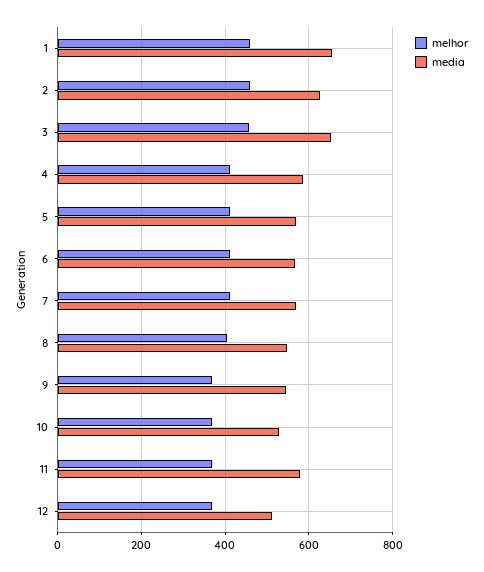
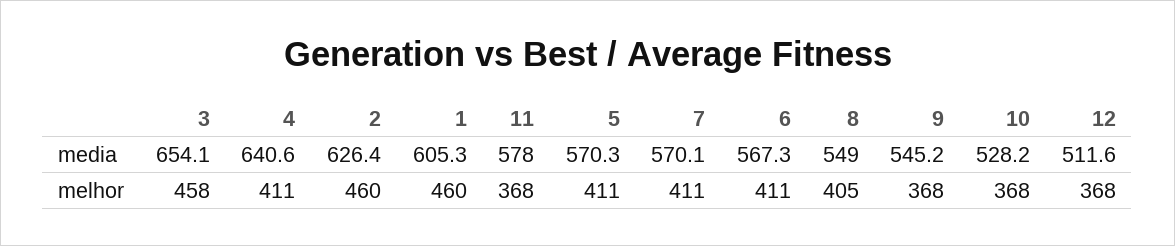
  {
    "melhor": {
      "1": 460,
      "2": 460,
      "3": 458,
      "4": 411,
      "5": 411,
      "6": 411,
      "7": 411,
      "8": 405,
      "9": 368,
      "10": 368,
      "11": 368,
      "12": 368
    },
    "media": {
-     "1": 660,
+     "1": 605.3,
      "2": 626.4,
      "3": 654.1,
-     "4": 580,
+     "4": 640.6,
      "5": 570.3,
      "6": 567.3,
      "7": 570.1,
      "8": 549,
      "9": 545.2,
      "10": 528.2,
      "11": 578,
      "12": 511.6
    }
  }

